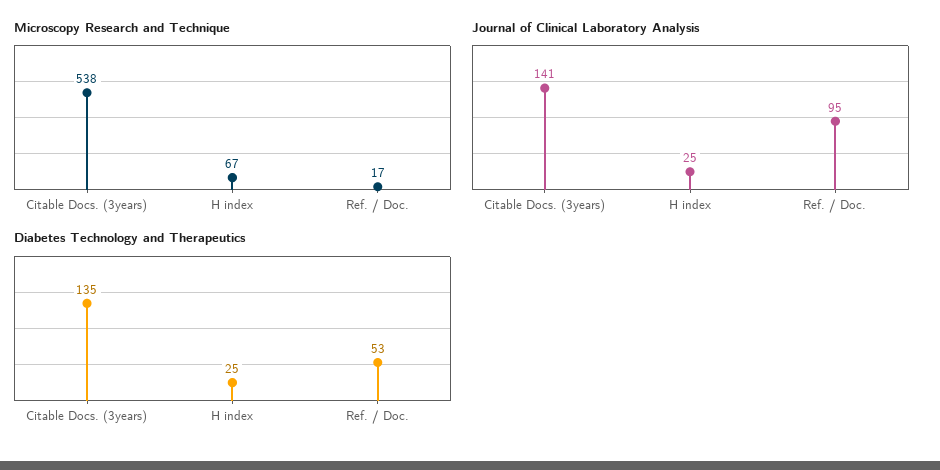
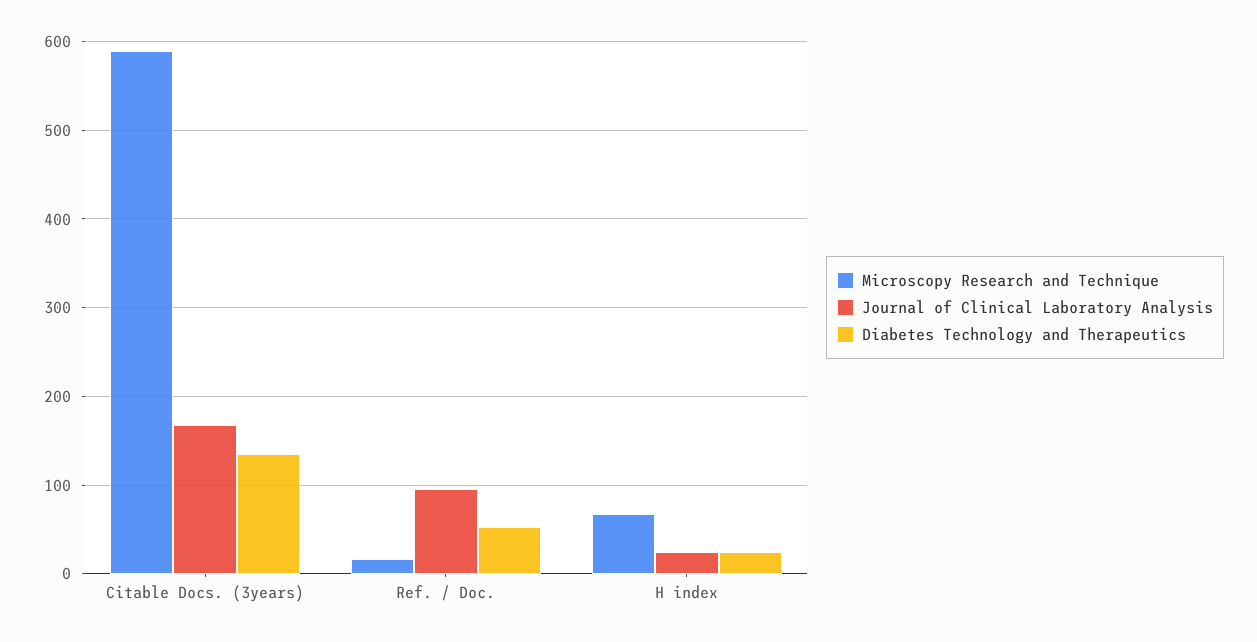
  {
    "Microscopy Research and Technique": {
-     "Citable Docs. (3years)": 538,
+     "Citable Docs. (3years)": 590,
      "H index": 67,
      "Ref. / Doc.": 17
    },
    "Journal of Clinical Laboratory Analysis": {
-     "Citable Docs. (3years)": 141,
+     "Citable Docs. (3years)": 170,
      "H index": 25,
      "Ref. / Doc.": 95
    },
    "Diabetes Technology and Therapeutics": {
      "Citable Docs. (3years)": 135,
      "H index": 25,
      "Ref. / Doc.": 53
    }
  }

